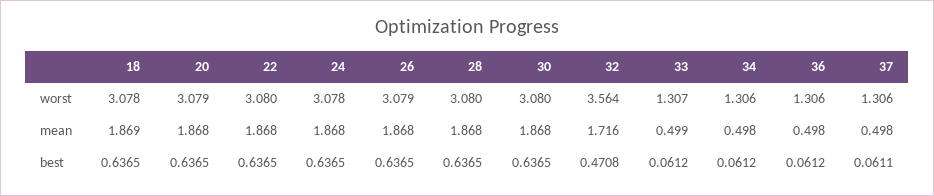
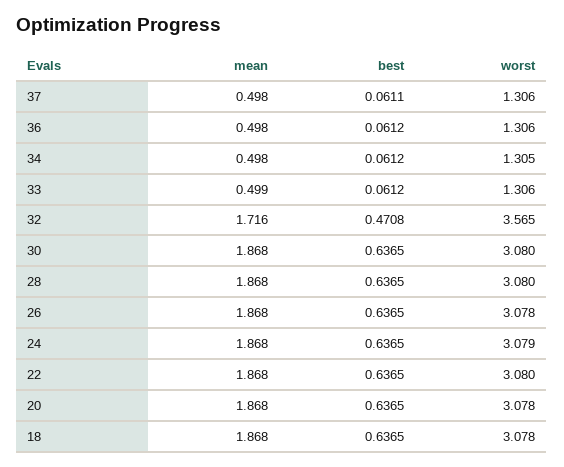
  {
    "18": {
      "worst": 3.078,
-     "mean": 1.869,
+     "mean": 1.868,
      "best": 0.6365
    },
    "20": {
-     "worst": 3.079,
+     "worst": 3.078,
      "mean": 1.868,
      "best": 0.6365
    },
    "22": {
      "worst": 3.08,
      "mean": 1.868,
      "best": 0.6365
    },
    "24": {
-     "worst": 3.078,
+     "worst": 3.079,
      "mean": 1.868,
      "best": 0.6365
    },
    "26": {
-     "worst": 3.079,
+     "worst": 3.078,
      "mean": 1.868,
      "best": 0.6365
    },
    "28": {
      "worst": 3.08,
      "mean": 1.868,
      "best": 0.6365
    },
    "30": {
      "worst": 3.08,
      "mean": 1.868,
      "best": 0.6365
    },
    "32": {
-     "worst": 3.564,
+     "worst": 3.565,
      "mean": 1.716,
      "best": 0.4708
    },
    "33": {
-     "worst": 1.307,
+     "worst": 1.306,
      "mean": 0.499,
      "best": 0.0612
    },
    "34": {
-     "worst": 1.306,
+     "worst": 1.305,
      "mean": 0.498,
      "best": 0.0612
    },
    "36": {
      "worst": 1.306,
      "mean": 0.498,
      "best": 0.0612
    },
    "37": {
      "worst": 1.306,
      "mean": 0.498,
      "best": 0.0611
    }
  }

